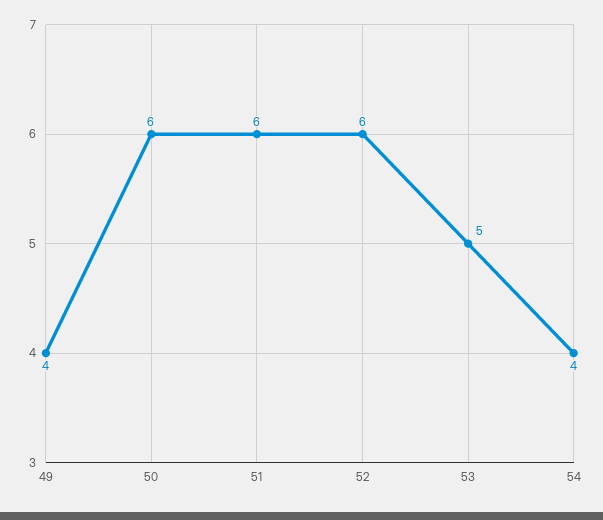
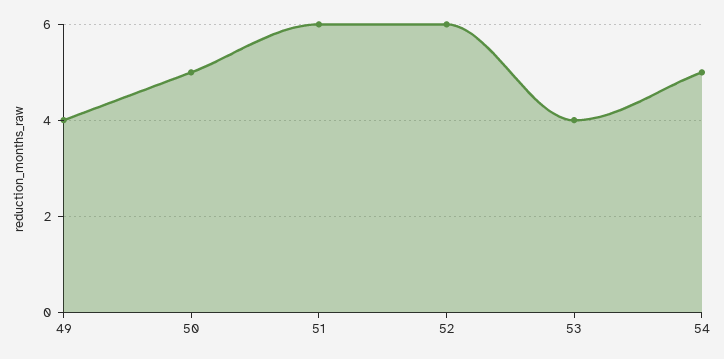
  {
    "49": 4,
-   "50": 6,
+   "50": 5,
    "51": 6,
    "52": 6,
-   "53": 5,
+   "53": 4,
-   "54": 4
+   "54": 5
  }

